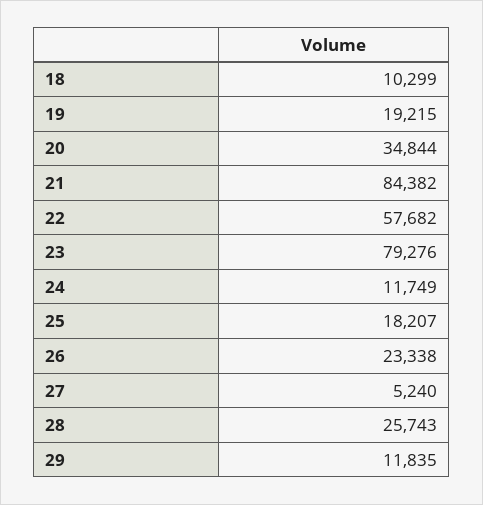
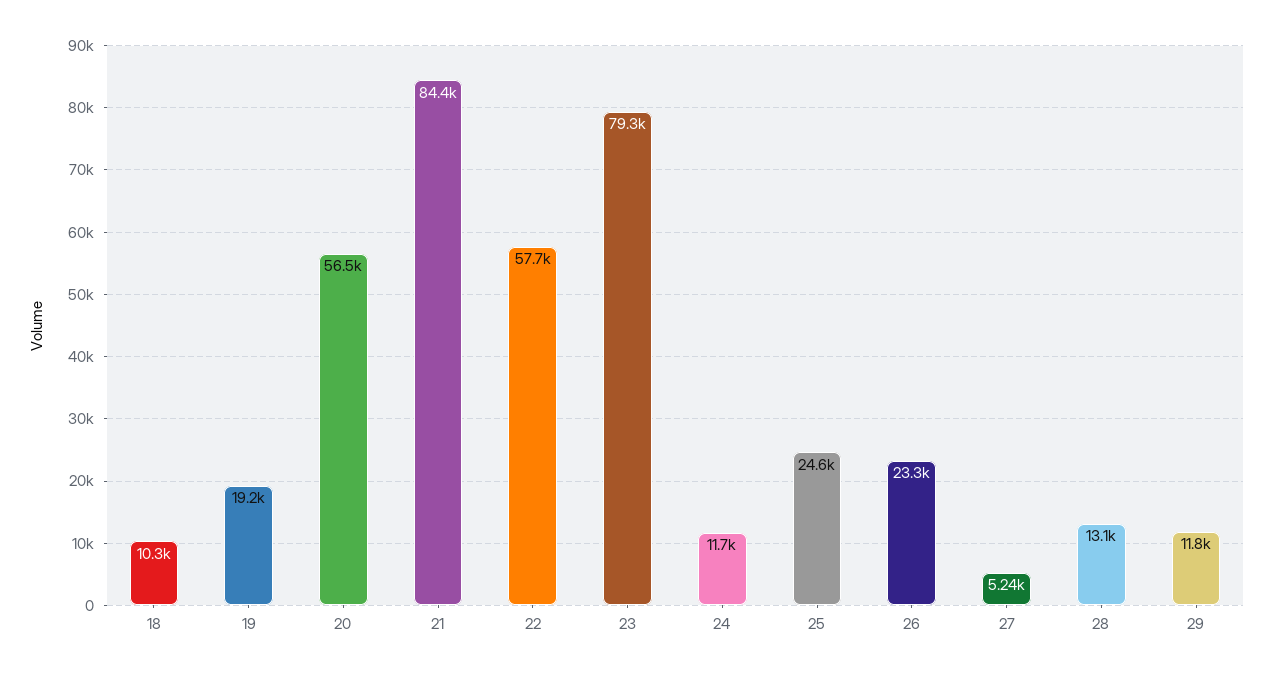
  {
    "18": 10299,
    "19": 19215,
-   "20": 34844,
+   "20": 56500,
    "21": 84382,
    "22": 57682,
    "23": 79276,
    "24": 11749,
-   "25": 18207,
+   "25": 24600,
    "26": 23338,
    "27": 5240,
-   "28": 25743,
+   "28": 13100,
    "29": 11835
  }

